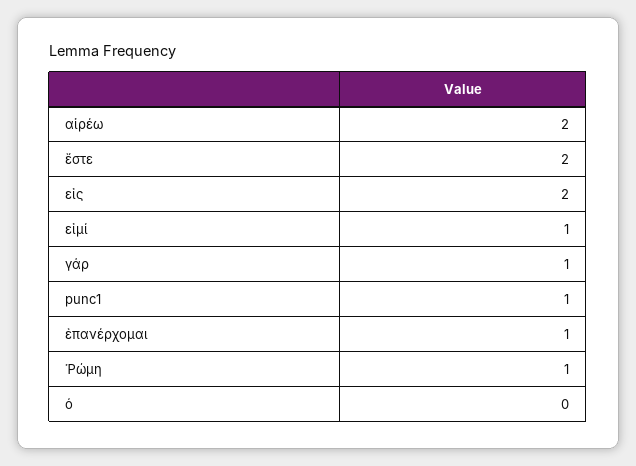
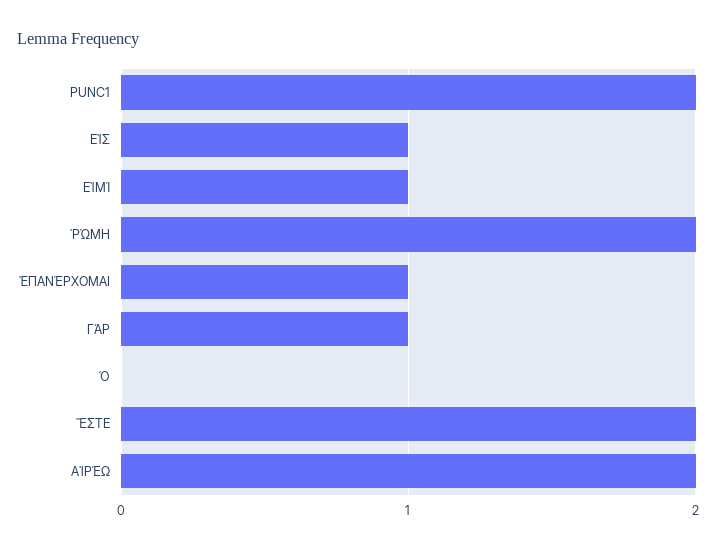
  {
    "αἱρέω": 2,
    "ἔστε": 2,
-   "εἰς": 2,
+   "εἰς": 1,
    "εἰμί": 1,
    "γάρ": 1,
-   "punc1": 1,
+   "punc1": 2,
    "ἐπανέρχομαι": 1,
-   "Ῥώμη": 1,
+   "Ῥώμη": 2,
    "ὁ": 0
  }

